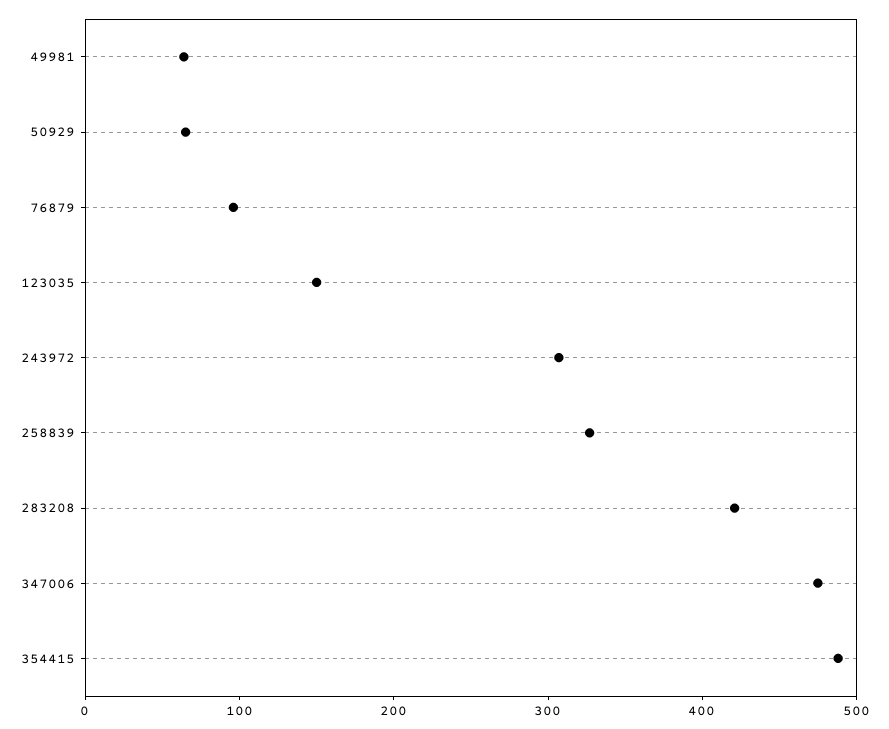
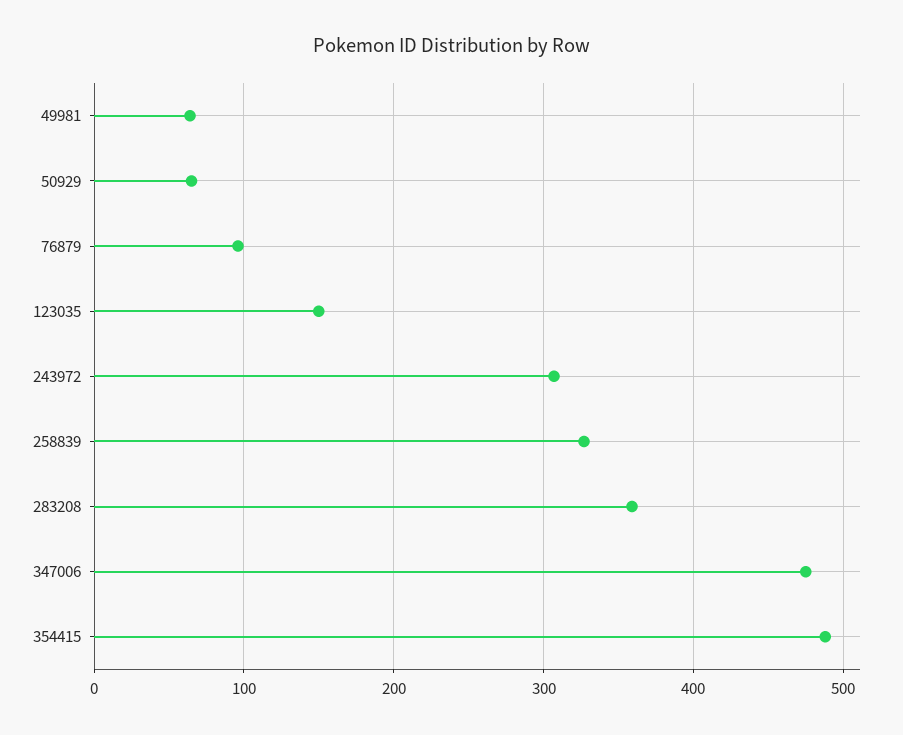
  {
    "49981": 60,
    "50929": 70,
    "76879": 100,
    "123035": 150,
    "243972": 310,
    "258839": 330,
-   "283208": 420,
+   "283208": 360,
    "347006": 480,
    "354415": 490
  }

